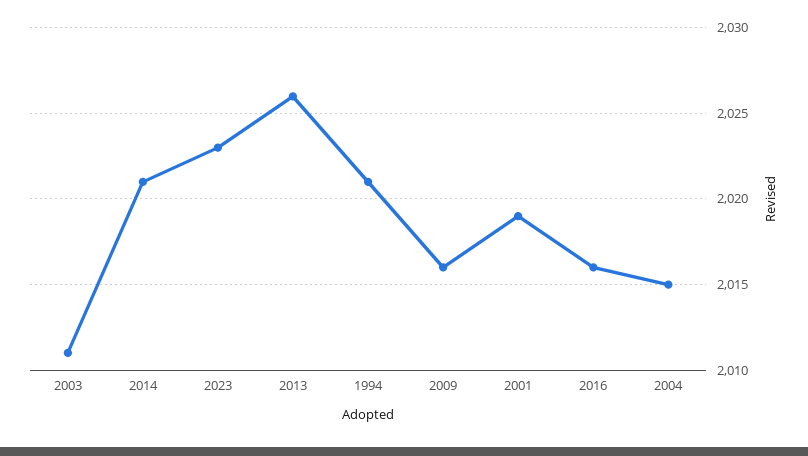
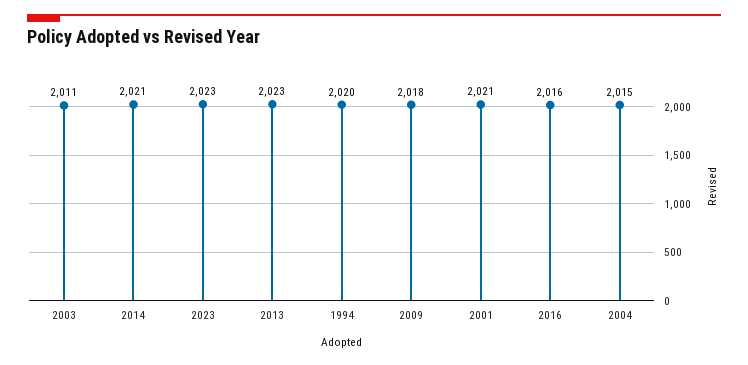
  {
    "2003": 2011,
    "2014": 2021,
    "2023": 2023,
-   "2013": 2026,
+   "2013": 2023,
-   "1994": 2021,
+   "1994": 2020,
-   "2009": 2016,
+   "2009": 2018,
-   "2001": 2019,
+   "2001": 2021,
    "2016": 2016,
    "2004": 2015
  }

